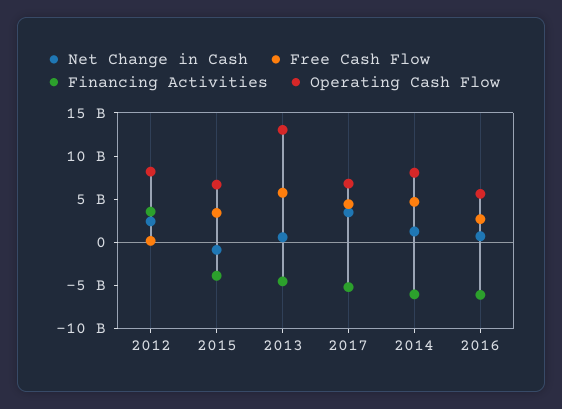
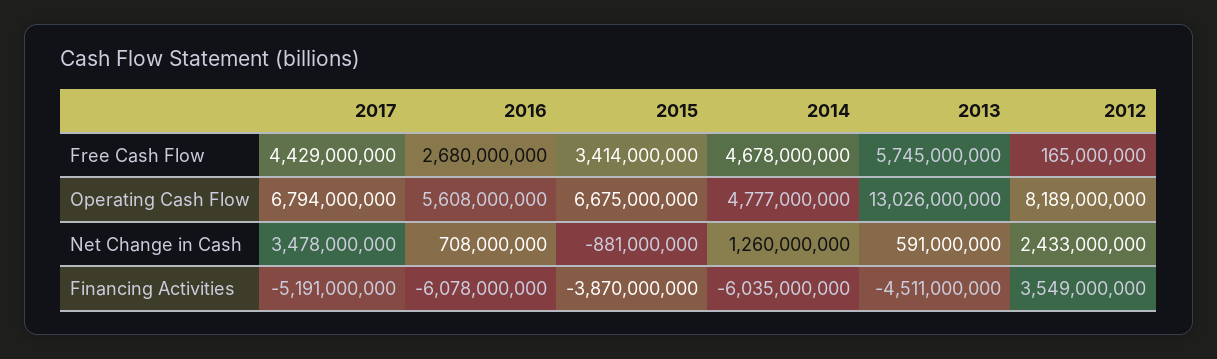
  {
    "Net Change in Cash": {
      "2012": 2433000000,
      "2015": -881000000,
      "2013": 591000000,
      "2017": 3478000000,
      "2014": 1260000000,
      "2016": 708000000
    },
    "Free Cash Flow": {
      "2012": 165000000,
      "2015": 3414000000,
      "2013": 5745000000,
      "2017": 4429000000,
      "2014": 4678000000,
      "2016": 2680000000
    },
    "Financing Activities": {
      "2012": 3549000000,
      "2015": -3870000000,
      "2013": -4511000000,
      "2017": -5191000000,
      "2014": -6035000000,
      "2016": -6078000000
    },
    "Operating Cash Flow": {
      "2012": 8189000000,
      "2015": 6675000000,
      "2013": 13026000000,
      "2017": 6794000000,
-     "2014": 8000000000,
+     "2014": 4777000000,
      "2016": 5608000000
    }
  }

